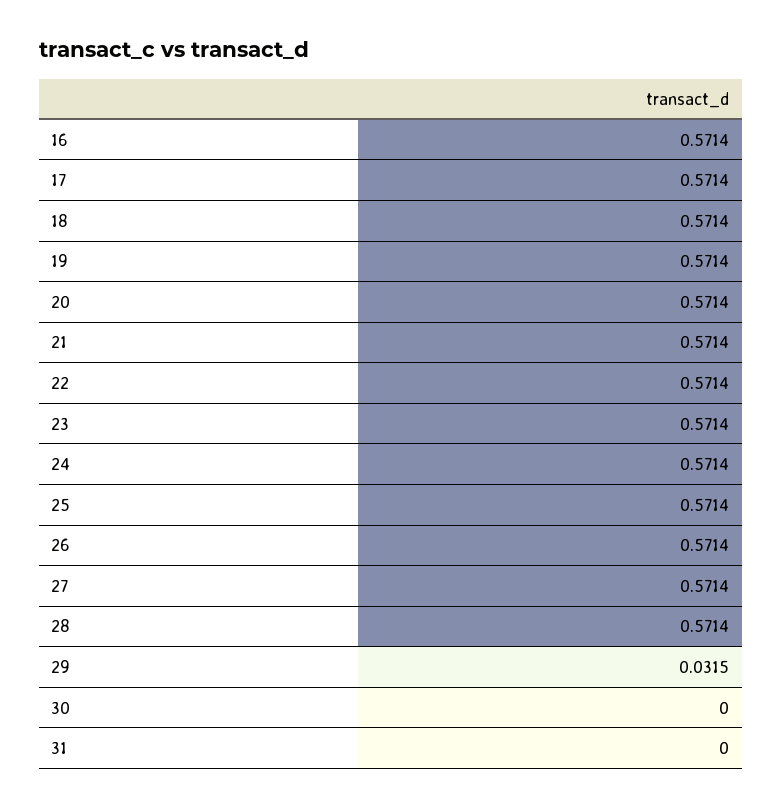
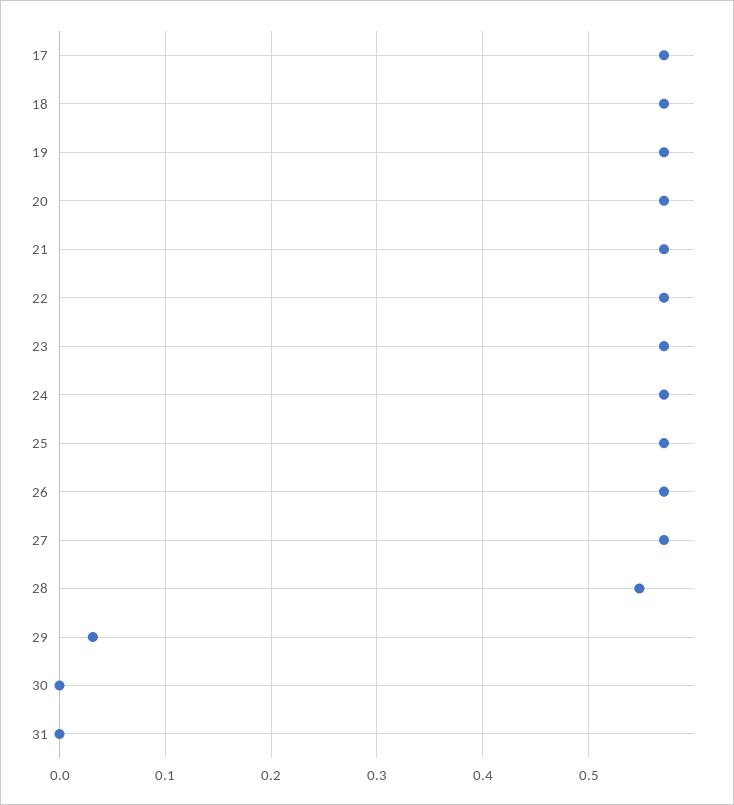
  {
-   "16": 0.5714,
    "17": 0.5714,
    "18": 0.5714,
    "19": 0.5714,
    "20": 0.5714,
    "21": 0.5714,
    "22": 0.5714,
    "23": 0.5714,
    "24": 0.5714,
    "25": 0.5714,
    "26": 0.5714,
    "27": 0.5714,
-   "28": 0.5714,
+   "28": 0.55,
    "29": 0.0315,
    "30": 0,
    "31": 0
  }

